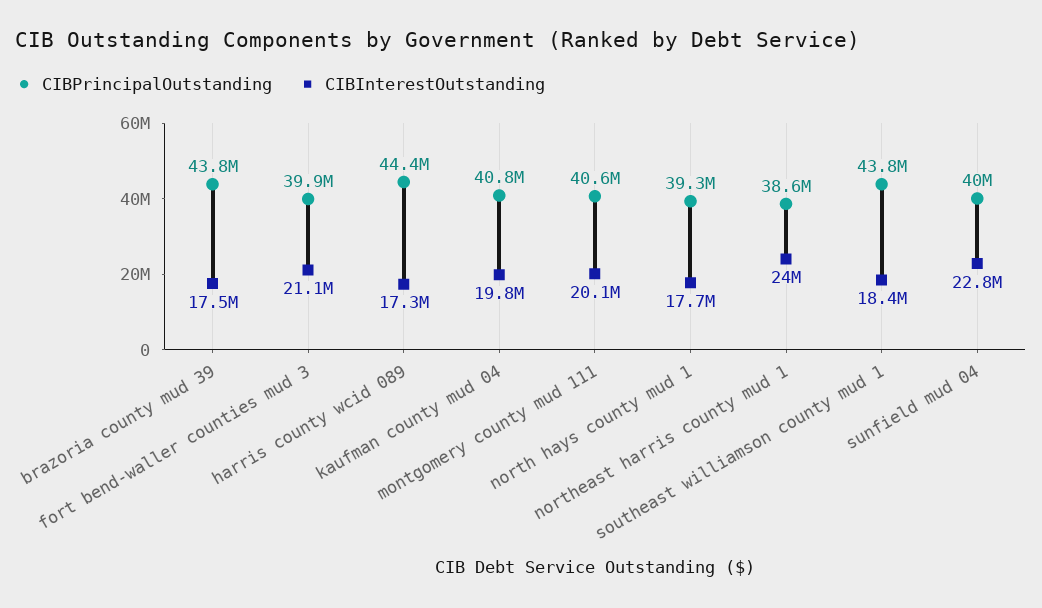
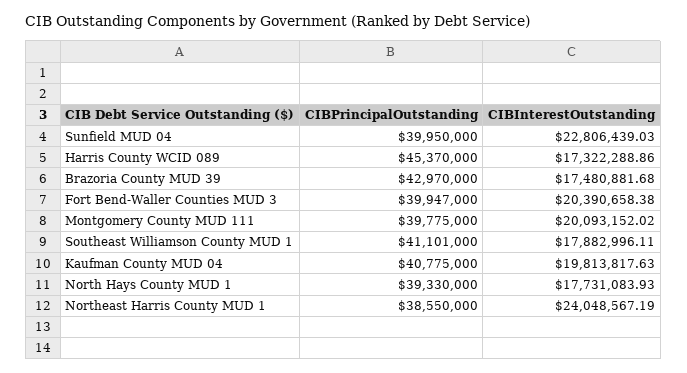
  {
    "CIBPrincipalOutstanding": {
-     "brazoria county mud 39": 43800000,
+     "brazoria county mud 39": 42970000,
      "fort bend-waller counties mud 3": 39947000,
-     "harris county wcid 089": 44400000,
+     "harris county wcid 089": 45370000,
      "kaufman county mud 04": 40775000,
-     "montgomery county mud 111": 40600000,
+     "montgomery county mud 111": 39775000,
      "north hays county mud 1": 39330000,
      "northeast harris county mud 1": 38550000,
-     "southeast williamson county mud 1": 43800000,
+     "southeast williamson county mud 1": 41101000,
      "sunfield mud 04": 39950000
    },
    "CIBInterestOutstanding": {
      "brazoria county mud 39": 17480881.68,
-     "fort bend-waller counties mud 3": 21100000,
+     "fort bend-waller counties mud 3": 20390658.38,
      "harris county wcid 089": 17322288.86,
      "kaufman county mud 04": 19813817.63,
      "montgomery county mud 111": 20093152.02,
      "north hays county mud 1": 17731083.93,
      "northeast harris county mud 1": 24048567.19,
-     "southeast williamson county mud 1": 18400000,
+     "southeast williamson county mud 1": 17882996.11,
      "sunfield mud 04": 22806439.03
    }
  }

